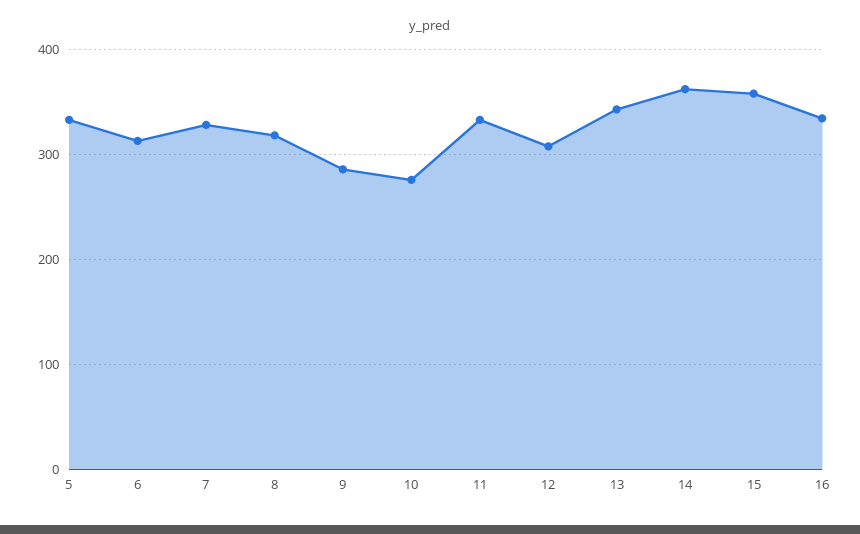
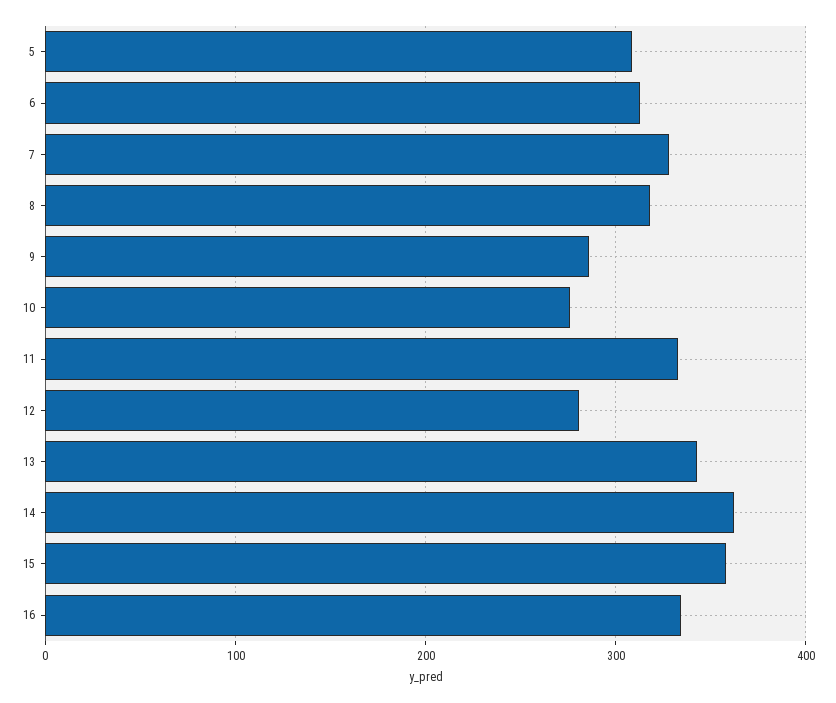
  {
-   "5": 330,
+   "5": 310,
    "6": 310,
    "7": 330,
    "8": 320,
    "9": 290,
    "10": 280,
    "11": 330,
-   "12": 310,
+   "12": 280,
    "13": 340,
    "14": 360,
    "15": 360,
    "16": 330
  }

